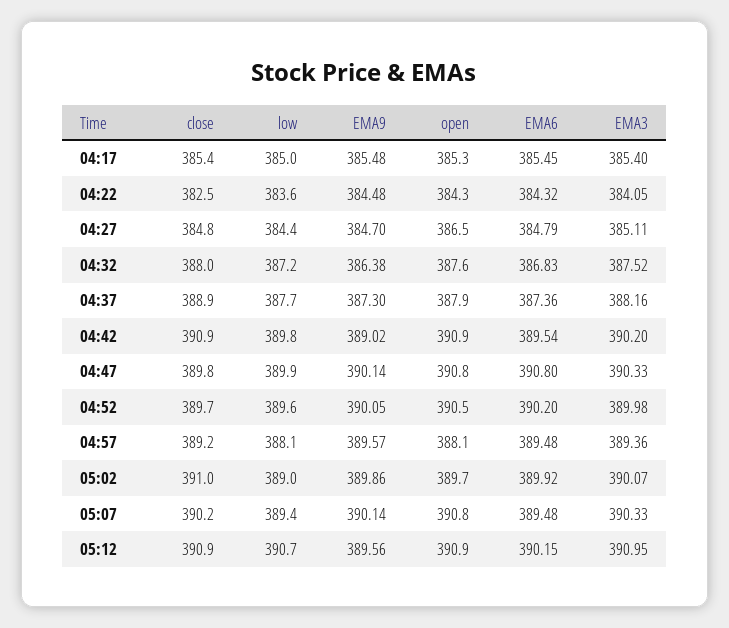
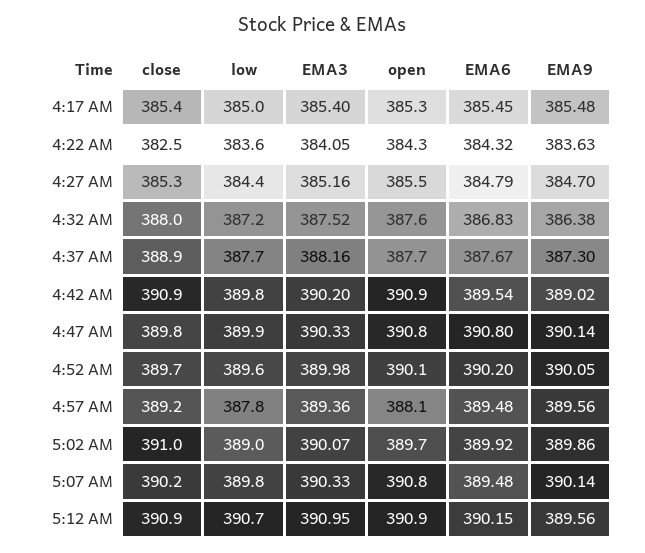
  {
    "close": {
      "04:17": 385.4,
      "04:22": 382.5,
-     "04:27": 384.8,
+     "04:27": 385.3,
      "04:32": 388,
      "04:37": 388.9,
      "04:42": 390.9,
      "04:47": 389.8,
      "04:52": 389.7,
      "04:57": 389.2,
      "05:02": 391,
      "05:07": 390.2,
      "05:12": 390.9
    },
    "low": {
      "04:17": 385,
      "04:22": 383.6,
      "04:27": 384.4,
      "04:32": 387.2,
      "04:37": 387.7,
      "04:42": 389.8,
      "04:47": 389.9,
      "04:52": 389.6,
-     "04:57": 388.1,
+     "04:57": 387.8,
      "05:02": 389,
-     "05:07": 389.4,
+     "05:07": 389.8,
      "05:12": 390.7
    },
    "EMA9": {
      "04:17": 385.48,
-     "04:22": 384.48,
+     "04:22": 383.63,
      "04:27": 384.7,
      "04:32": 386.38,
      "04:37": 387.3,
      "04:42": 389.02,
      "04:47": 390.14,
      "04:52": 390.05,
-     "04:57": 389.57,
+     "04:57": 389.56,
      "05:02": 389.86,
      "05:07": 390.14,
      "05:12": 389.56
    },
    "open": {
      "04:17": 385.3,
      "04:22": 384.3,
-     "04:27": 386.5,
+     "04:27": 385.5,
      "04:32": 387.6,
-     "04:37": 387.9,
+     "04:37": 387.7,
      "04:42": 390.9,
      "04:47": 390.8,
-     "04:52": 390.5,
+     "04:52": 390.1,
      "04:57": 388.1,
      "05:02": 389.7,
      "05:07": 390.8,
      "05:12": 390.9
    },
    "EMA6": {
      "04:17": 385.45,
      "04:22": 384.32,
      "04:27": 384.79,
      "04:32": 386.83,
-     "04:37": 387.36,
+     "04:37": 387.67,
      "04:42": 389.54,
      "04:47": 390.8,
      "04:52": 390.2,
      "04:57": 389.48,
      "05:02": 389.92,
      "05:07": 389.48,
      "05:12": 390.15
    },
    "EMA3": {
      "04:17": 385.4,
      "04:22": 384.05,
-     "04:27": 385.11,
+     "04:27": 385.16,
      "04:32": 387.52,
      "04:37": 388.16,
      "04:42": 390.2,
      "04:47": 390.33,
      "04:52": 389.98,
      "04:57": 389.36,
      "05:02": 390.07,
      "05:07": 390.33,
      "05:12": 390.95
    }
  }

